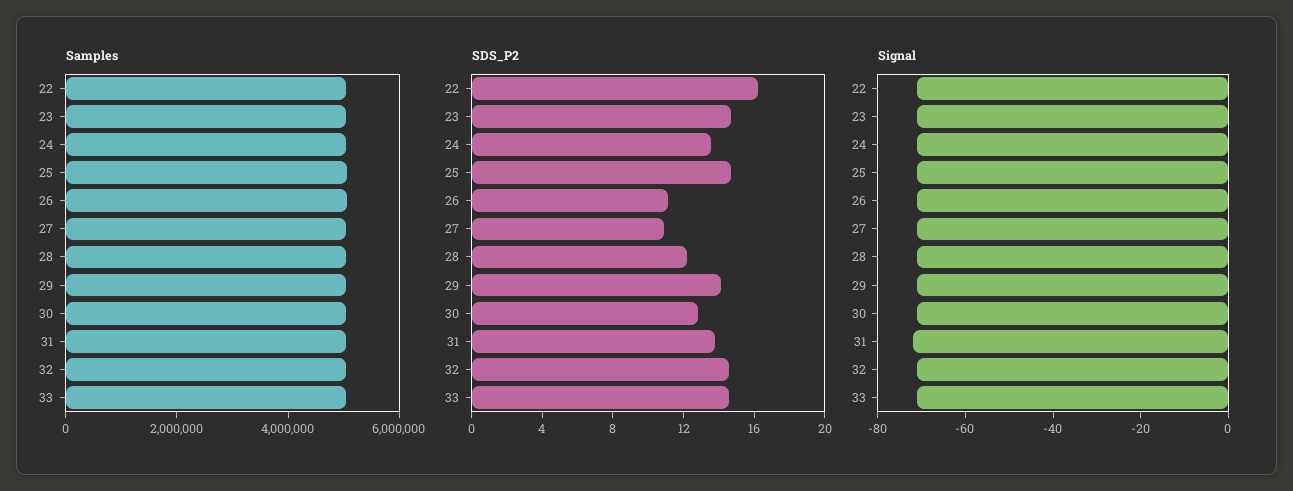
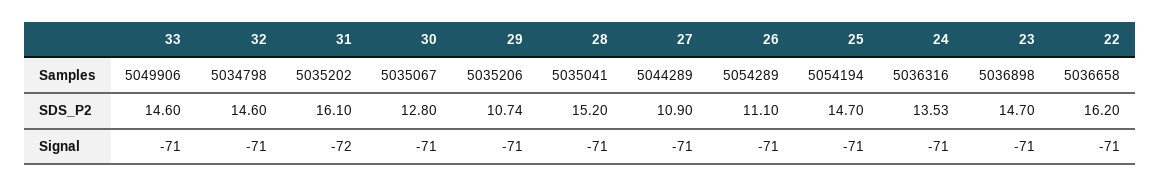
  {
    "Samples": {
      "22": 5036658,
      "23": 5036898,
      "24": 5036316,
      "25": 5054194,
      "26": 5054289,
      "27": 5044289,
      "28": 5035041,
      "29": 5035206,
      "30": 5035067,
      "31": 5035202,
      "32": 5034798,
      "33": 5049906
    },
    "SDS_P2": {
      "22": 16.2,
      "23": 14.7,
      "24": 13.53,
      "25": 14.7,
      "26": 11.1,
      "27": 10.9,
-     "28": 12,
+     "28": 15.2,
-     "29": 14,
+     "29": 10.74,
      "30": 12.8,
-     "31": 14,
+     "31": 16.1,
      "32": 14.6,
      "33": 14.6
    },
    "Signal": {
      "22": -71,
      "23": -71,
      "24": -71,
      "25": -71,
      "26": -71,
      "27": -71,
      "28": -71,
      "29": -71,
      "30": -71,
      "31": -72,
      "32": -71,
      "33": -71
    }
  }

